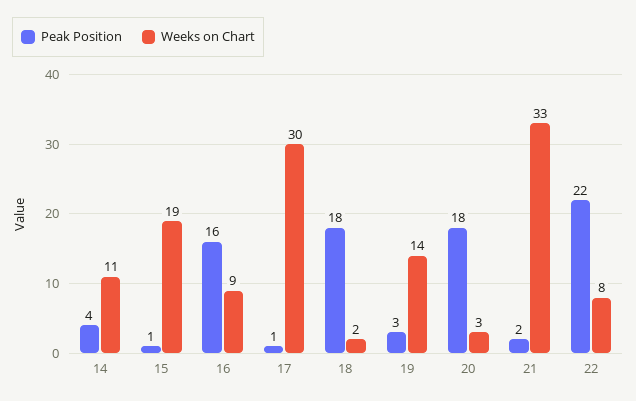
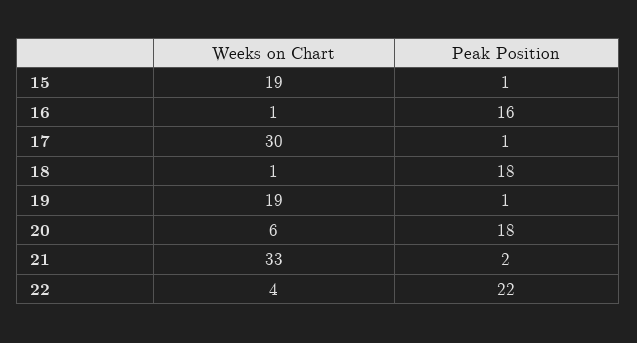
  {
    "Peak Position": {
-     "14": 4,
      "15": 1,
      "16": 16,
      "17": 1,
      "18": 18,
-     "19": 3,
+     "19": 1,
      "20": 18,
      "21": 2,
      "22": 22
    },
    "Weeks on Chart": {
-     "14": 11,
      "15": 19,
-     "16": 9,
+     "16": 1,
      "17": 30,
-     "18": 2,
+     "18": 1,
-     "19": 14,
+     "19": 19,
-     "20": 3,
+     "20": 6,
      "21": 33,
-     "22": 8
+     "22": 4
    }
  }

